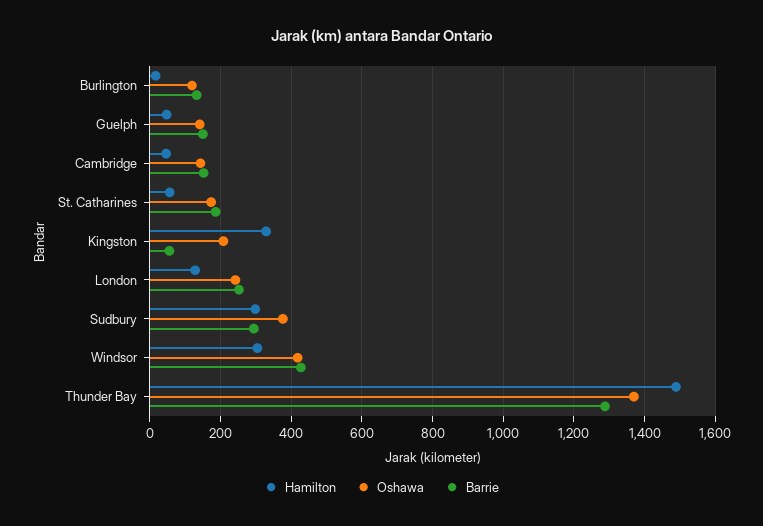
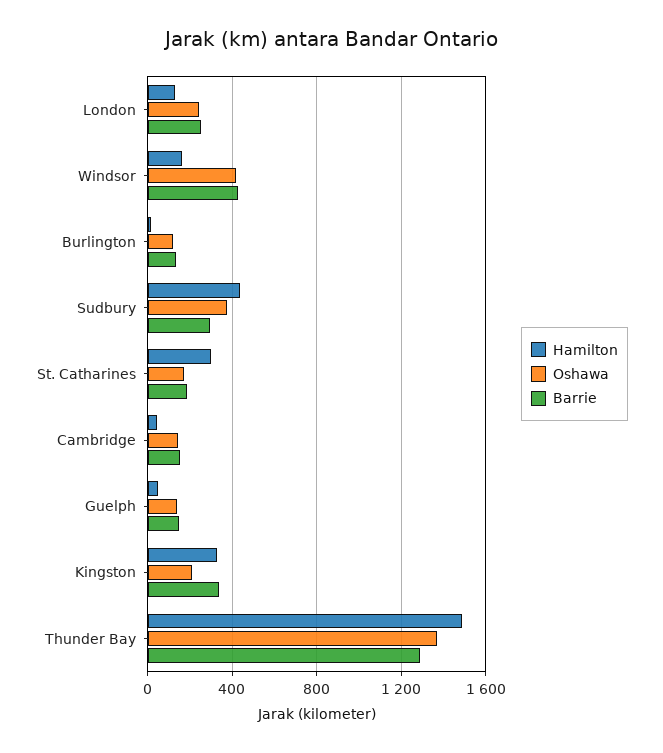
  {
    "Hamilton": {
      "Burlington": 20,
      "Guelph": 40,
      "Cambridge": 40,
-     "St. Catharines": 60,
+     "St. Catharines": 300,
      "Kingston": 320,
      "London": 120,
-     "Sudbury": 300,
+     "Sudbury": 450,
-     "Windsor": 300,
+     "Windsor": 150,
      "Thunder Bay": 1480
    },
    "Oshawa": {
      "Burlington": 120,
      "Guelph": 140,
      "Cambridge": 140,
      "St. Catharines": 180,
      "Kingston": 200,
      "London": 240,
      "Sudbury": 380,
      "Windsor": 420,
      "Thunder Bay": 1380
    },
    "Barrie": {
      "Burlington": 140,
      "Guelph": 160,
      "Cambridge": 160,
      "St. Catharines": 180,
-     "Kingston": 60,
+     "Kingston": 350,
      "London": 260,
      "Sudbury": 300,
      "Windsor": 420,
      "Thunder Bay": 1280
    }
  }

